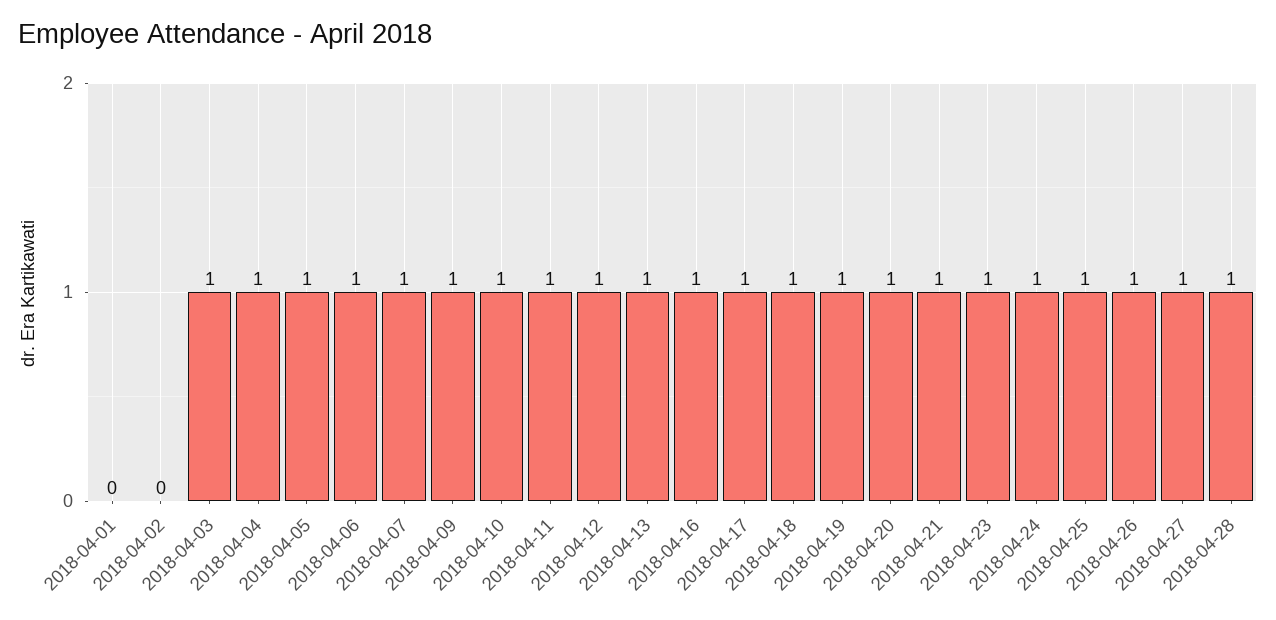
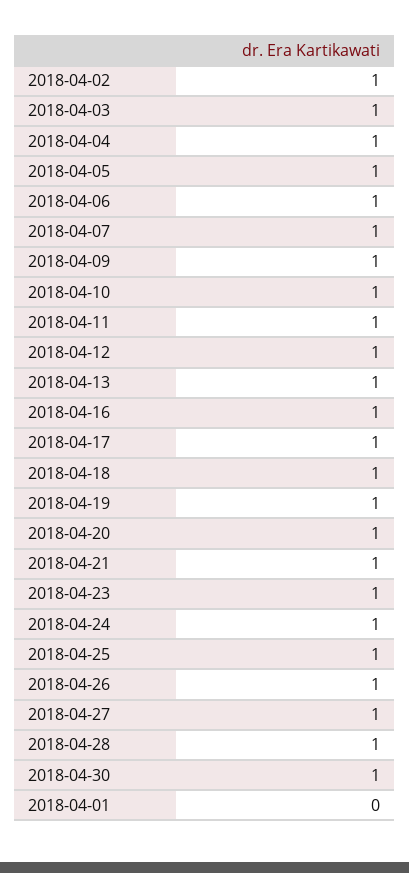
  {
    "2018-04-01": 0,
-   "2018-04-02": 0,
+   "2018-04-02": 1,
    "2018-04-03": 1,
    "2018-04-04": 1,
    "2018-04-05": 1,
    "2018-04-06": 1,
    "2018-04-07": 1,
    "2018-04-09": 1,
    "2018-04-10": 1,
    "2018-04-11": 1,
    "2018-04-12": 1,
    "2018-04-13": 1,
    "2018-04-16": 1,
    "2018-04-17": 1,
    "2018-04-18": 1,
    "2018-04-19": 1,
    "2018-04-20": 1,
    "2018-04-21": 1,
    "2018-04-23": 1,
    "2018-04-24": 1,
    "2018-04-25": 1,
    "2018-04-26": 1,
    "2018-04-27": 1,
-   "2018-04-28": 1
+   "2018-04-28": 1,
+   "2018-04-30": 1
  }

